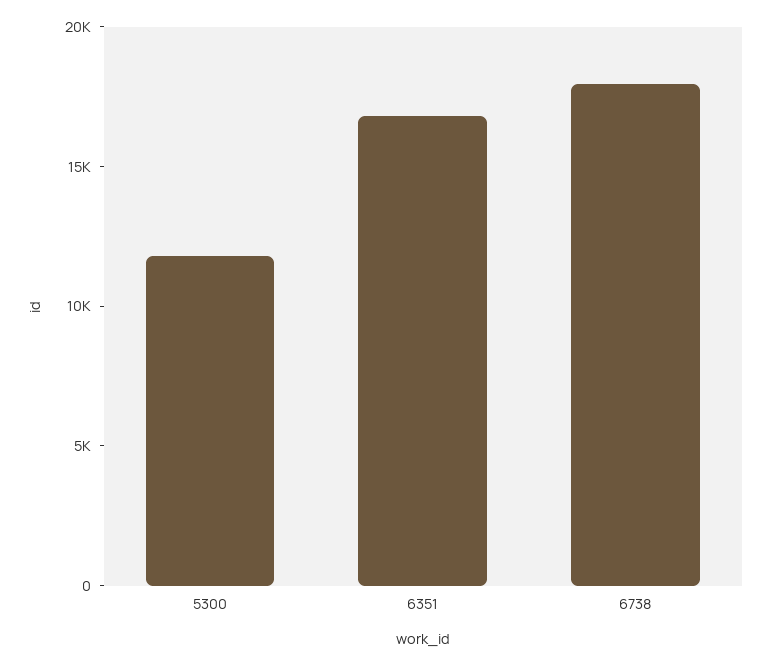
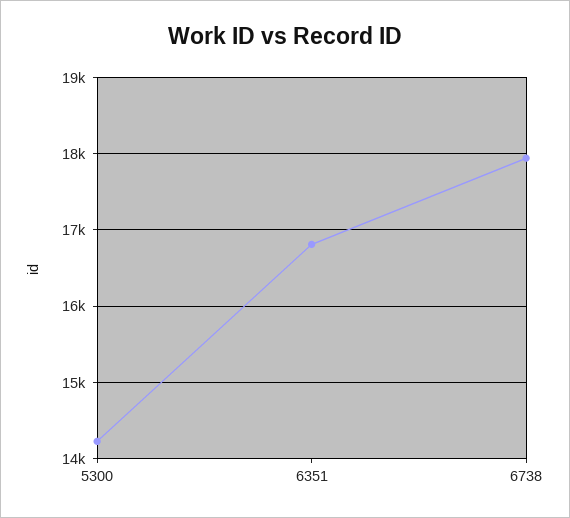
  {
-   "5300": 12000,
+   "5300": 14200,
    "6351": 16800,
    "6738": 17900
  }

